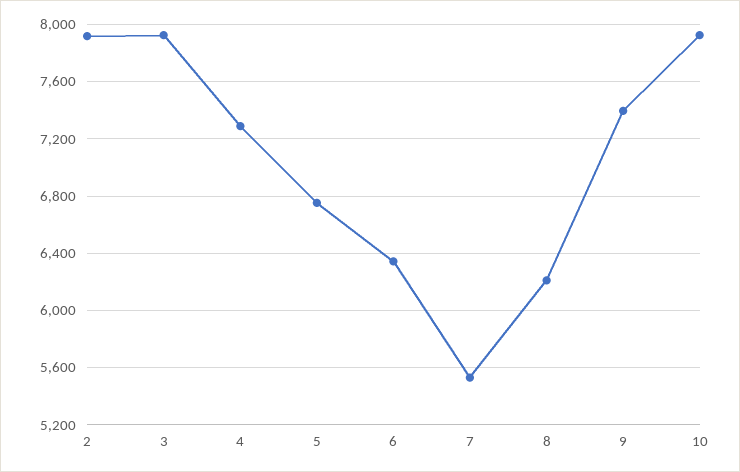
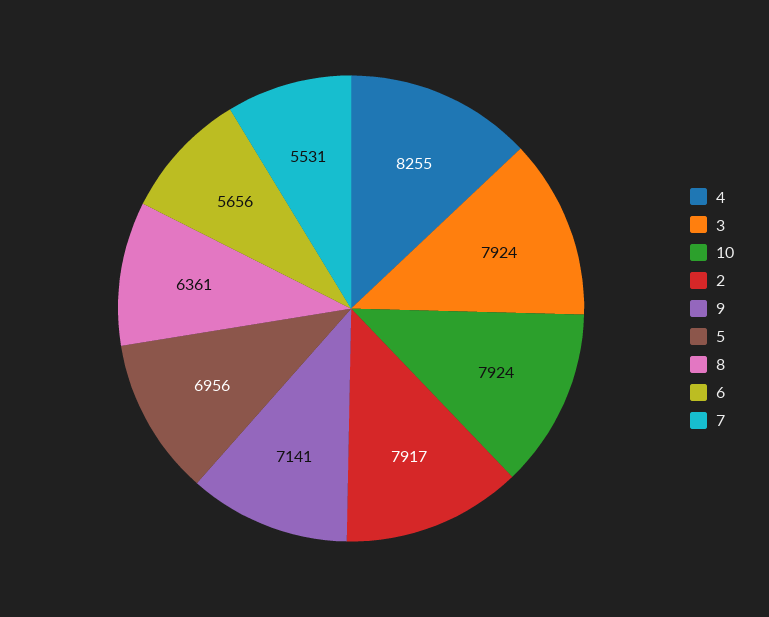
  {
    "2": 7917,
    "3": 7924,
-   "4": 7300,
+   "4": 8255,
-   "5": 6750,
+   "5": 6956,
-   "6": 6350,
+   "6": 5656,
    "7": 5531,
-   "8": 6200,
+   "8": 6361,
-   "9": 7400,
+   "9": 7141,
    "10": 7924
  }

